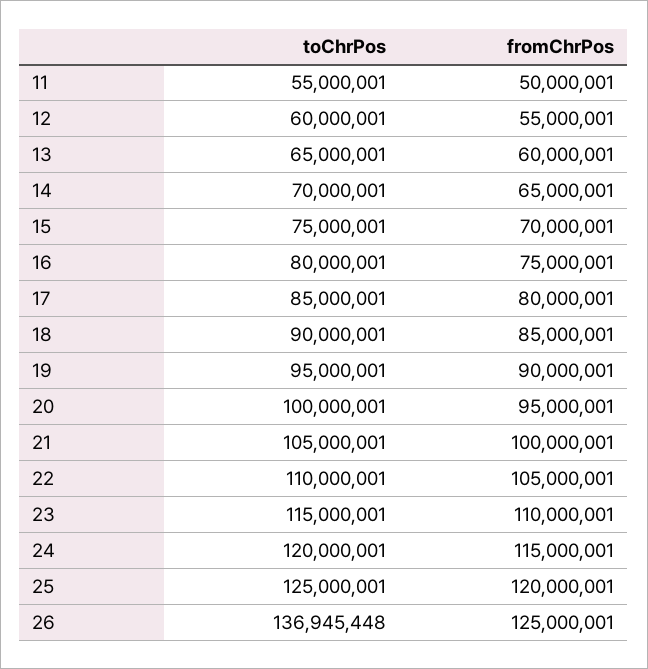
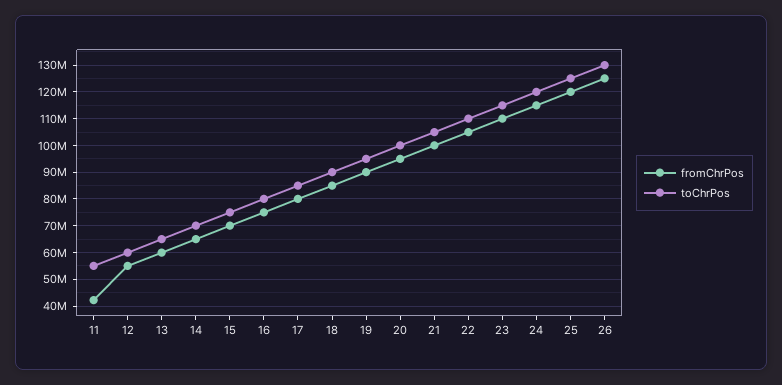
  {
    "toChrPos": {
      "11": 55000001,
      "12": 60000001,
      "13": 65000001,
      "14": 70000001,
      "15": 75000001,
      "16": 80000001,
      "17": 85000001,
      "18": 90000001,
      "19": 95000001,
      "20": 100000001,
      "21": 105000001,
      "22": 110000001,
      "23": 115000001,
      "24": 120000001,
      "25": 125000001,
-     "26": 136945448
+     "26": 130000000
    },
    "fromChrPos": {
-     "11": 50000001,
+     "11": 42500000,
      "12": 55000001,
      "13": 60000001,
      "14": 65000001,
      "15": 70000001,
      "16": 75000001,
      "17": 80000001,
      "18": 85000001,
      "19": 90000001,
      "20": 95000001,
      "21": 100000001,
      "22": 105000001,
      "23": 110000001,
      "24": 115000001,
      "25": 120000001,
      "26": 125000001
    }
  }

